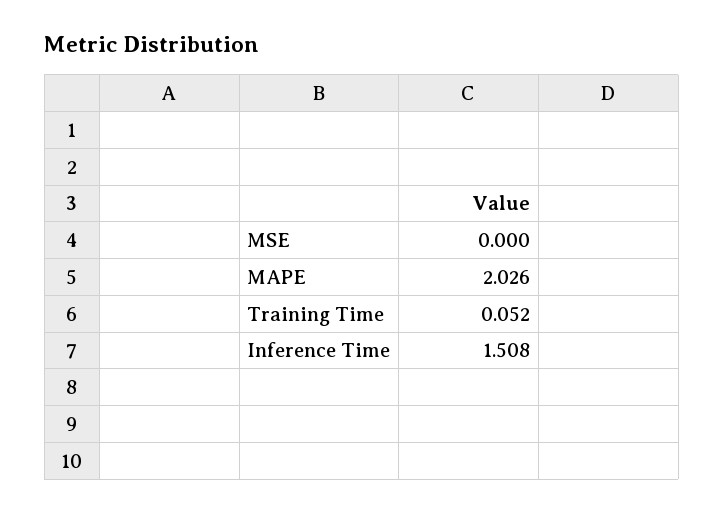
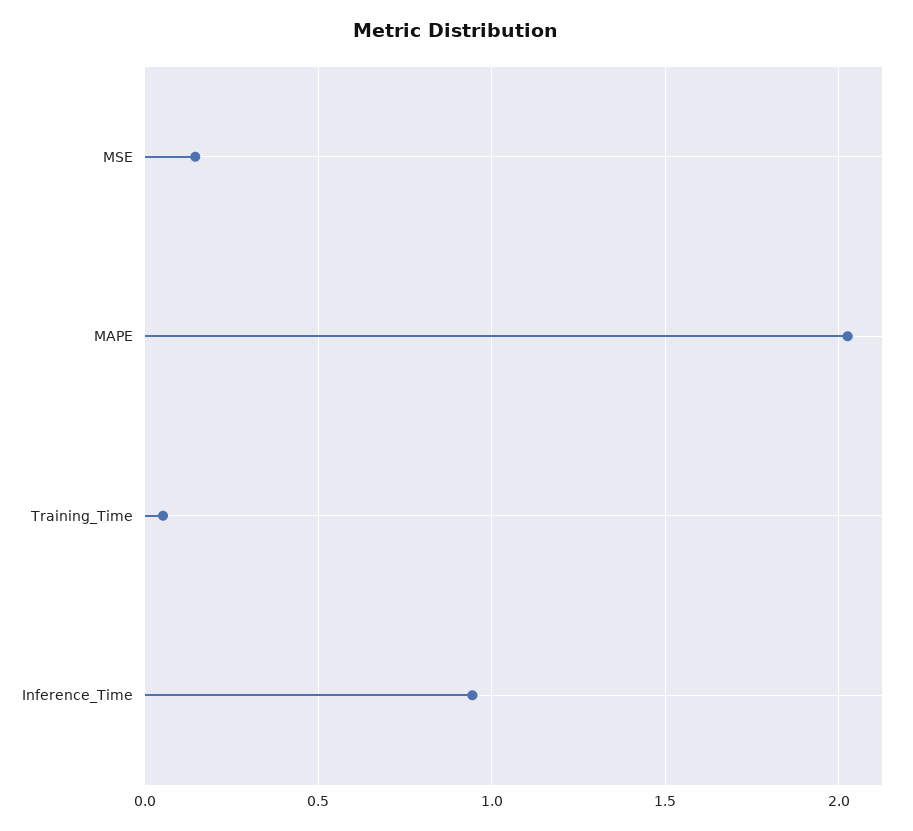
  {
-   "MSE": 0,
+   "MSE": 0.15,
    "MAPE": 2.026,
    "Training Time": 0.052,
-   "Inference Time": 1.508
+   "Inference Time": 0.95
  }

